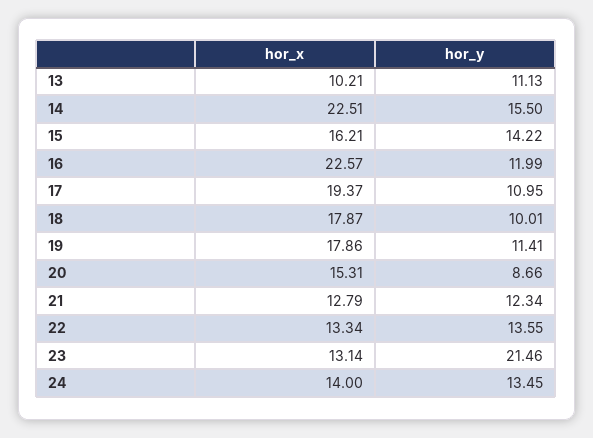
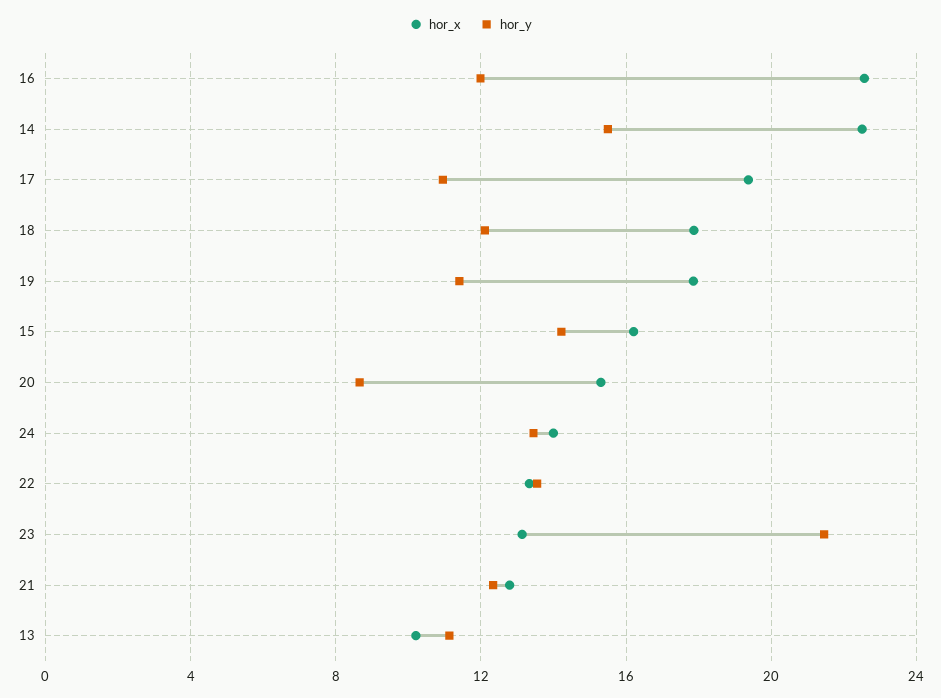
  {
    "hor_x": {
      "13": 10.21,
      "14": 22.51,
      "15": 16.21,
      "16": 22.57,
      "17": 19.37,
      "18": 17.87,
      "19": 17.86,
      "20": 15.31,
      "21": 12.79,
      "22": 13.34,
      "23": 13.14,
      "24": 14
    },
    "hor_y": {
      "13": 11.13,
      "14": 15.5,
      "15": 14.22,
      "16": 11.99,
      "17": 10.95,
-     "18": 10.01,
+     "18": 12,
      "19": 11.41,
      "20": 8.66,
      "21": 12.34,
      "22": 13.55,
      "23": 21.46,
      "24": 13.45
    }
  }

